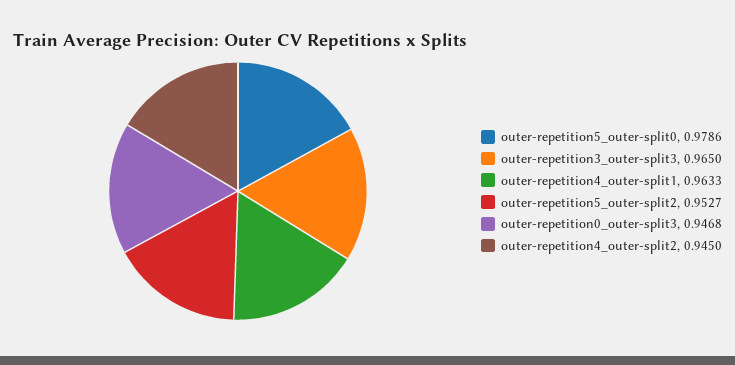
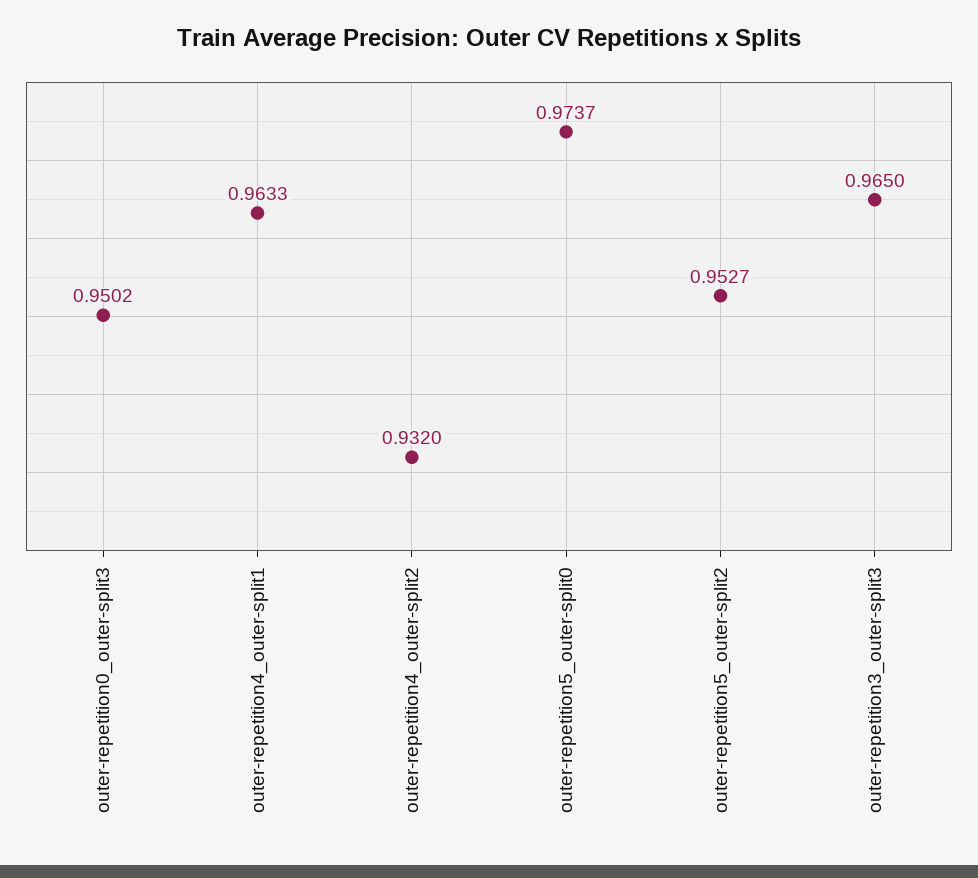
  {
-   "outer-repetition5_outer-split0": 0.9786,
+   "outer-repetition5_outer-split0": 0.9737,
    "outer-repetition3_outer-split3": 0.965,
    "outer-repetition4_outer-split1": 0.9633,
    "outer-repetition5_outer-split2": 0.9527,
-   "outer-repetition0_outer-split3": 0.9468,
+   "outer-repetition0_outer-split3": 0.9502,
-   "outer-repetition4_outer-split2": 0.945
+   "outer-repetition4_outer-split2": 0.932
  }

